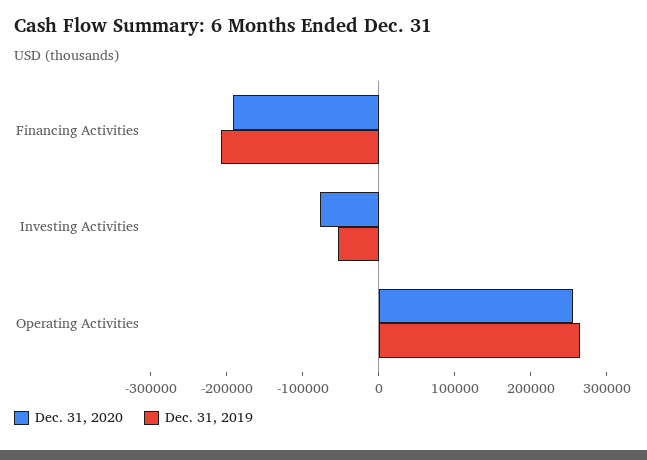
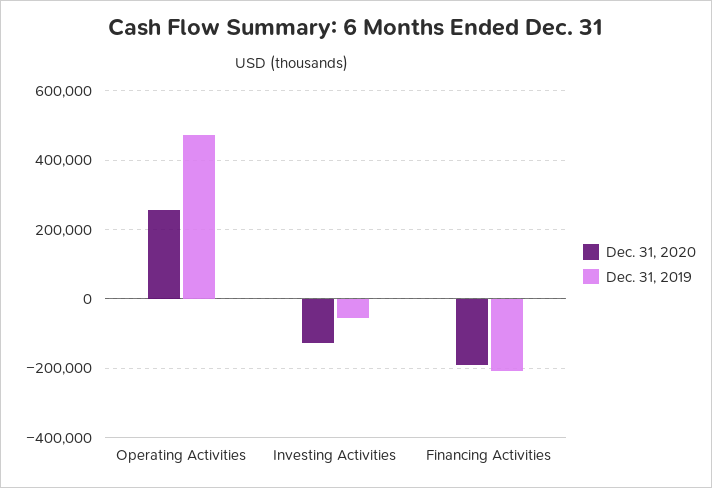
  {
    "Dec. 31, 2020": {
      "Financing Activities": -200000,
-     "Investing Activities": -80000,
+     "Investing Activities": -120000,
      "Operating Activities": 260000
    },
    "Dec. 31, 2019": {
      "Financing Activities": -200000,
      "Investing Activities": -60000,
-     "Operating Activities": 260000
+     "Operating Activities": 480000
    }
  }

